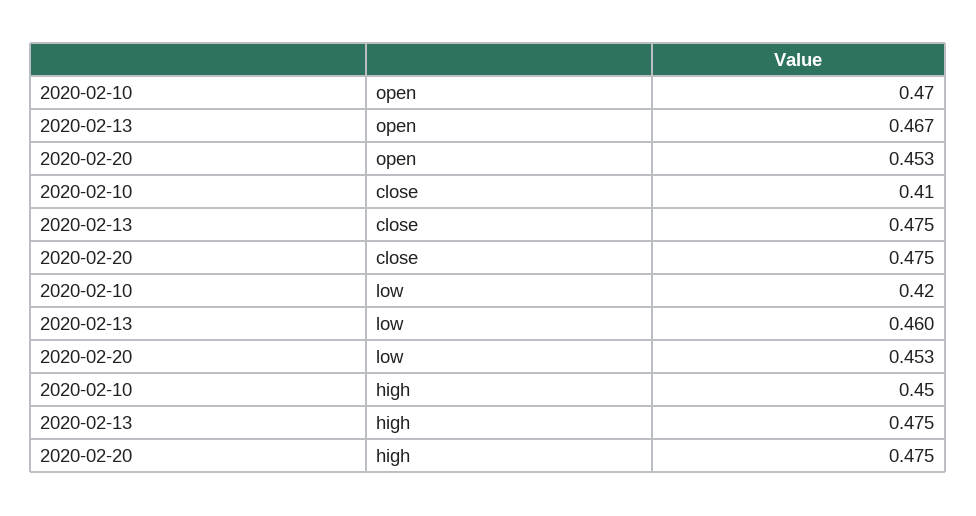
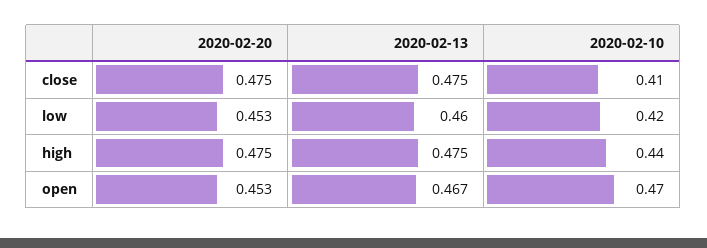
  {
    "2020-02-10": {
      "open": 0.47,
      "close": 0.41,
      "low": 0.42,
-     "high": 0.45
+     "high": 0.44
    },
    "2020-02-13": {
      "open": 0.467,
      "close": 0.475,
      "low": 0.46,
      "high": 0.475
    },
    "2020-02-20": {
      "open": 0.453,
      "close": 0.475,
      "low": 0.453,
      "high": 0.475
    }
  }

